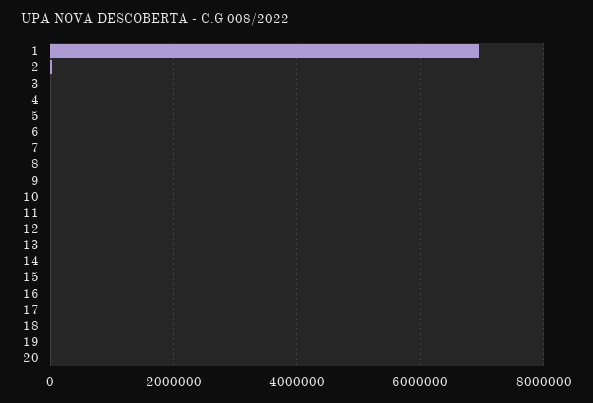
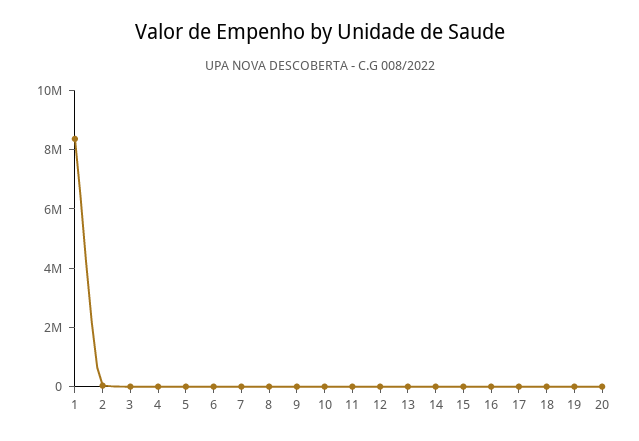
  {
-   "1": 7000000,
+   "1": 8500000,
    "2": 0,
    "3": 0,
    "4": 0,
    "5": 0,
    "6": 0,
    "7": 0,
    "8": 0,
    "9": 0,
    "10": 0,
    "11": 0,
    "12": 0,
    "13": 0,
    "14": 0,
    "15": 0,
    "16": 0,
    "17": 0,
    "18": 0,
    "19": 0,
    "20": 0
  }

